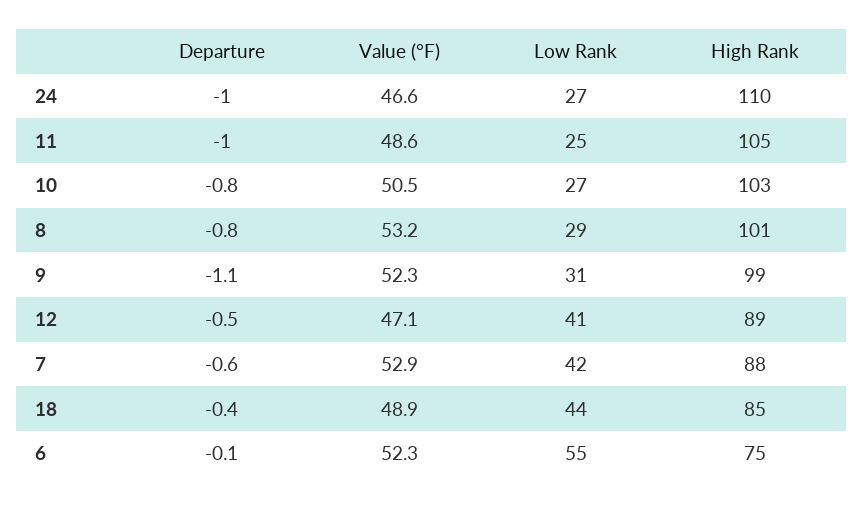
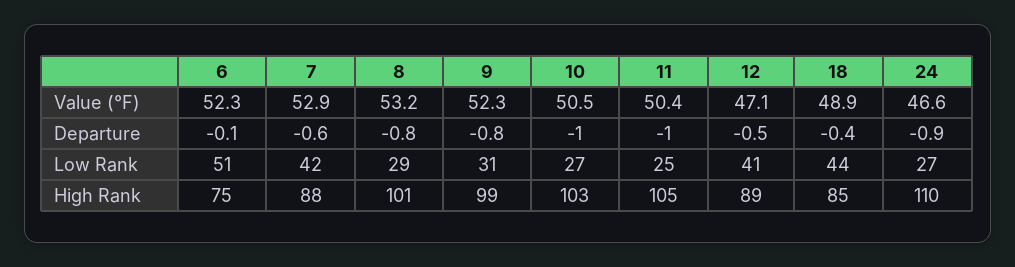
  {
    "Departure": {
-     "24": -1,
+     "24": -0.9,
      "11": -1,
-     "10": -0.8,
+     "10": -1,
      "8": -0.8,
-     "9": -1.1,
+     "9": -0.8,
      "12": -0.5,
      "7": -0.6,
      "18": -0.4,
      "6": -0.1
    },
    "Value (°F)": {
      "24": 46.6,
-     "11": 48.6,
+     "11": 50.4,
      "10": 50.5,
      "8": 53.2,
      "9": 52.3,
      "12": 47.1,
      "7": 52.9,
      "18": 48.9,
      "6": 52.3
    },
    "Low Rank": {
      "24": 27,
      "11": 25,
      "10": 27,
      "8": 29,
      "9": 31,
      "12": 41,
      "7": 42,
      "18": 44,
-     "6": 55
+     "6": 51
    },
    "High Rank": {
      "24": 110,
      "11": 105,
      "10": 103,
      "8": 101,
      "9": 99,
      "12": 89,
      "7": 88,
      "18": 85,
      "6": 75
    }
  }

